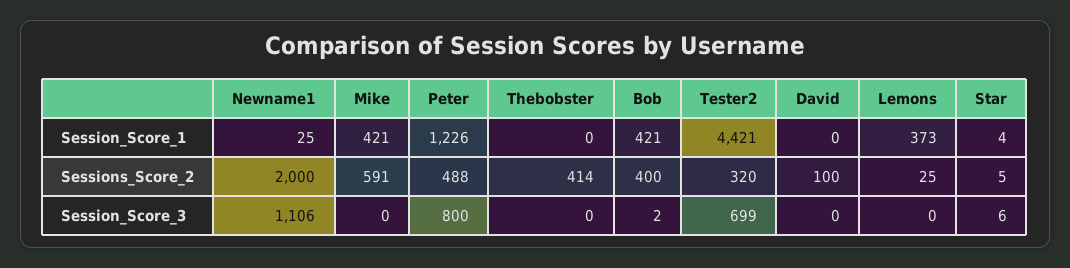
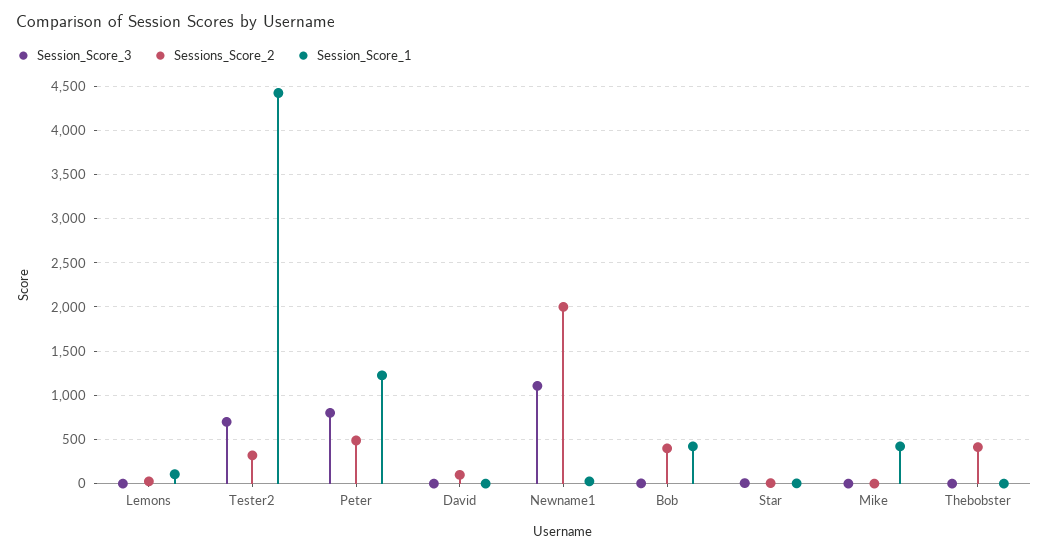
  {
    "Session_Score_1": {
      "Newname1": 25,
      "Mike": 421,
      "Peter": 1226,
      "Thebobster": 0,
      "Bob": 421,
      "Tester2": 4421,
      "David": 0,
-     "Lemons": 373,
+     "Lemons": 100,
      "Star": 4
    },
    "Sessions_Score_2": {
      "Newname1": 2000,
-     "Mike": 591,
+     "Mike": 0,
      "Peter": 488,
      "Thebobster": 414,
      "Bob": 400,
      "Tester2": 320,
      "David": 100,
      "Lemons": 25,
      "Star": 5
    },
    "Session_Score_3": {
      "Newname1": 1106,
      "Mike": 0,
      "Peter": 800,
      "Thebobster": 0,
      "Bob": 2,
      "Tester2": 699,
      "David": 0,
      "Lemons": 0,
      "Star": 6
    }
  }

